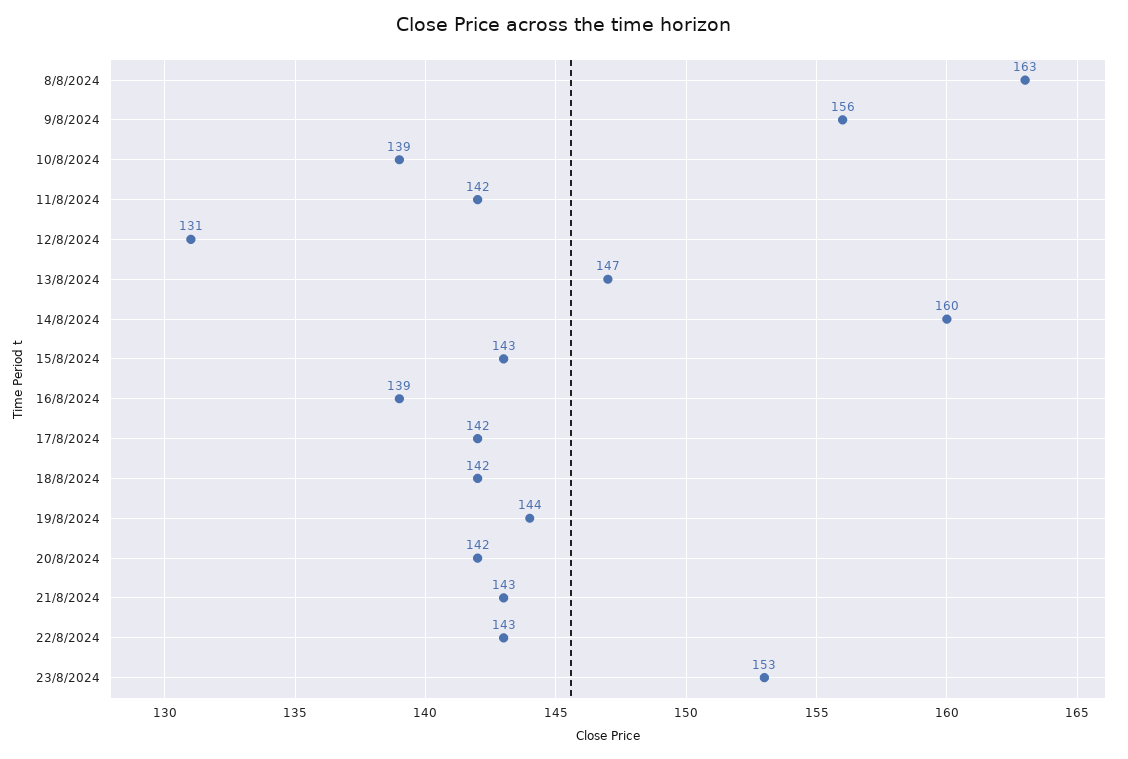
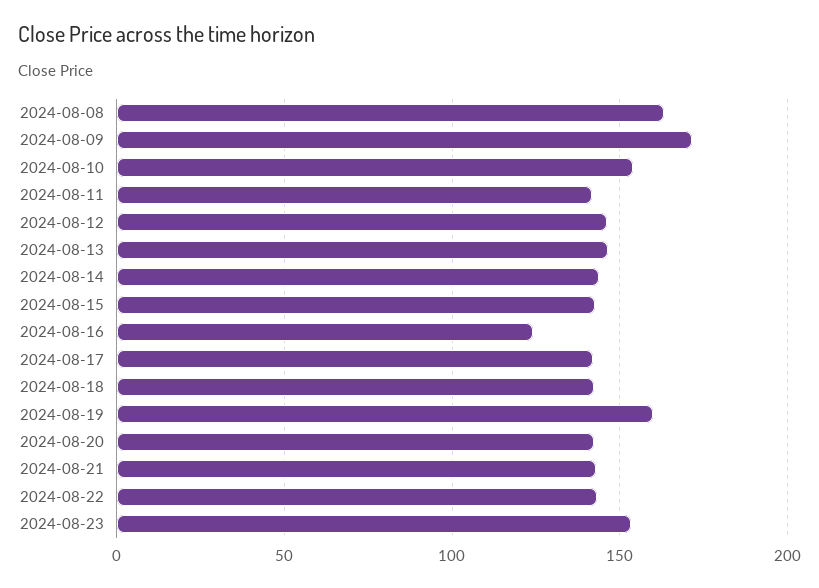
  {
    "8/8/2024": 163,
-   "9/8/2024": 156,
+   "9/8/2024": 170,
-   "10/8/2024": 139,
+   "10/8/2024": 155,
    "11/8/2024": 142,
-   "12/8/2024": 131,
+   "12/8/2024": 145,
    "13/8/2024": 147,
-   "14/8/2024": 160,
+   "14/8/2024": 145,
    "15/8/2024": 143,
-   "16/8/2024": 139,
+   "16/8/2024": 125,
    "17/8/2024": 142,
    "18/8/2024": 142,
-   "19/8/2024": 144,
+   "19/8/2024": 160,
    "20/8/2024": 142,
    "21/8/2024": 143,
    "22/8/2024": 143,
    "23/8/2024": 153
  }

